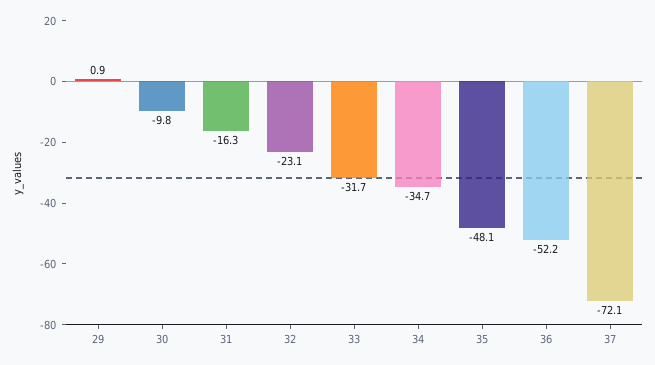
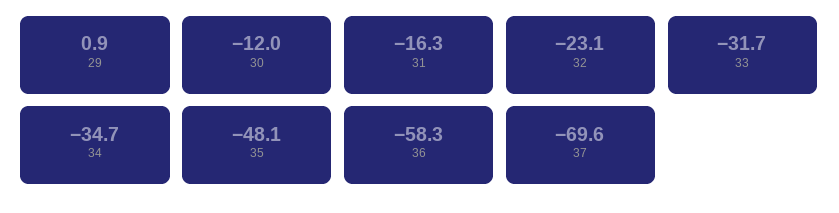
  {
    "29": 0.9,
-   "30": -9.8,
+   "30": -12,
    "31": -16.3,
    "32": -23.1,
    "33": -31.7,
    "34": -34.7,
    "35": -48.1,
-   "36": -52.2,
+   "36": -58.3,
-   "37": -72.1
+   "37": -69.6
  }

